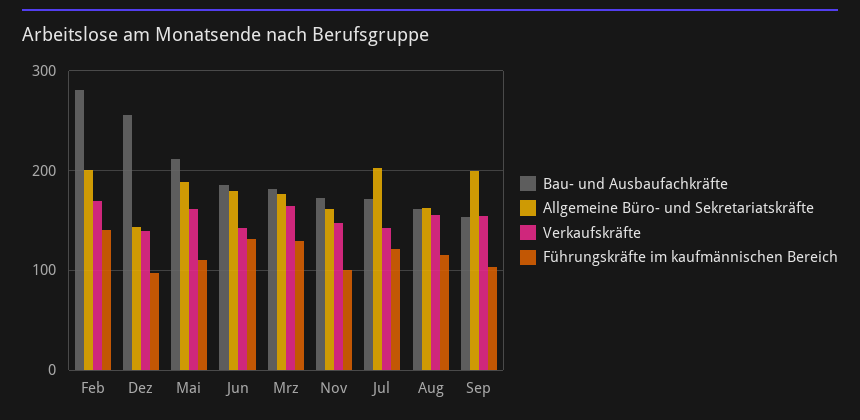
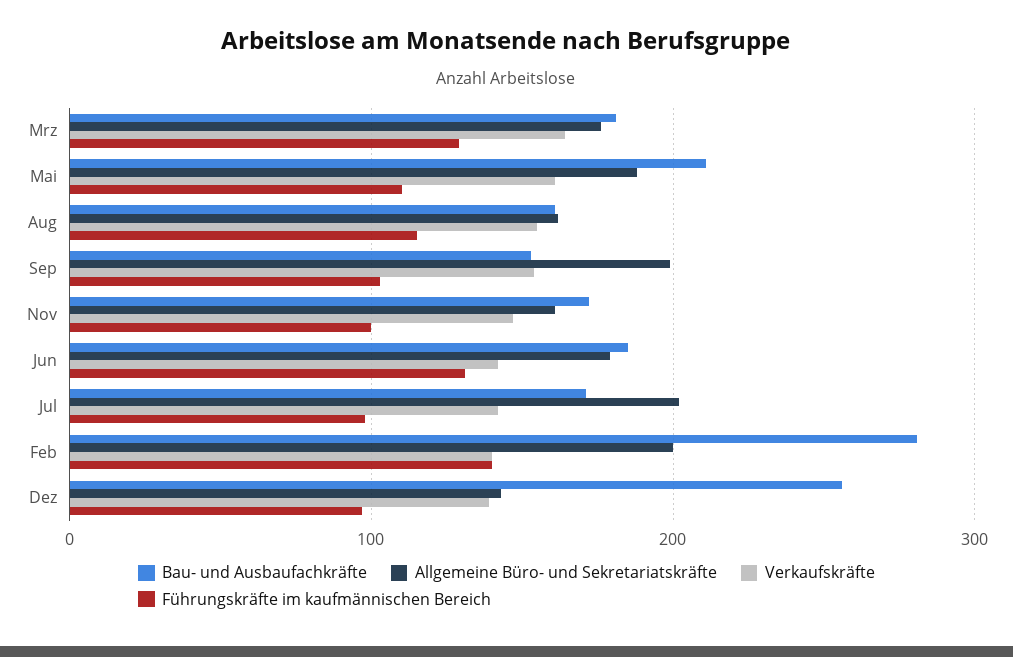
  {
    "Bau- und Ausbaufachkräfte": {
      "Feb": 280,
      "Dez": 260,
      "Mai": 210,
      "Jun": 190,
      "Mrz": 180,
      "Nov": 170,
      "Jul": 170,
      "Aug": 160,
      "Sep": 150
    },
    "Allgemeine Büro- und Sekretariatskräfte": {
      "Feb": 200,
      "Dez": 140,
      "Mai": 190,
      "Jun": 180,
      "Mrz": 180,
      "Nov": 160,
      "Jul": 200,
      "Aug": 160,
      "Sep": 200
    },
    "Verkaufskräfte": {
-     "Feb": 170,
+     "Feb": 140,
      "Dez": 140,
      "Mai": 160,
      "Jun": 140,
      "Mrz": 160,
      "Nov": 150,
      "Jul": 140,
      "Aug": 160,
      "Sep": 150
    },
    "Führungskräfte im kaufmännischen Bereich": {
      "Feb": 140,
      "Dez": 100,
      "Mai": 110,
      "Jun": 130,
      "Mrz": 130,
      "Nov": 100,
-     "Jul": 120,
+     "Jul": 100,
      "Aug": 120,
      "Sep": 100
    }
  }

